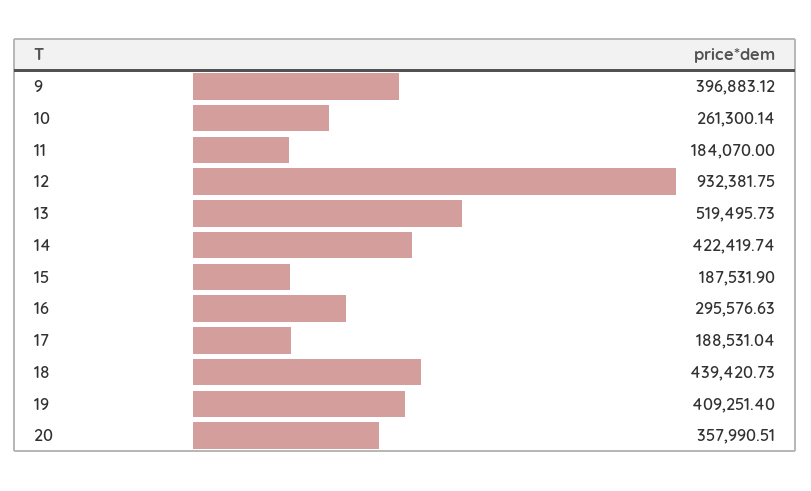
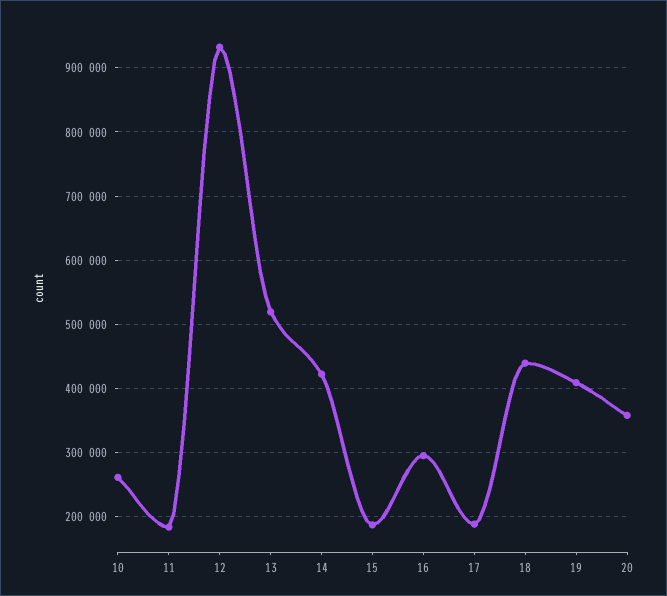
  {
-   "9": 396883.12,
    "10": 261300.14,
    "11": 184070,
    "12": 932381.75,
    "13": 519495.73,
    "14": 422419.74,
    "15": 187531.9,
    "16": 295576.63,
    "17": 188531.04,
    "18": 439420.73,
    "19": 409251.4,
    "20": 357990.51
  }

